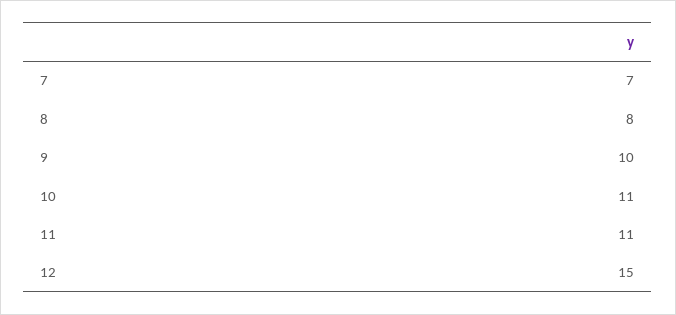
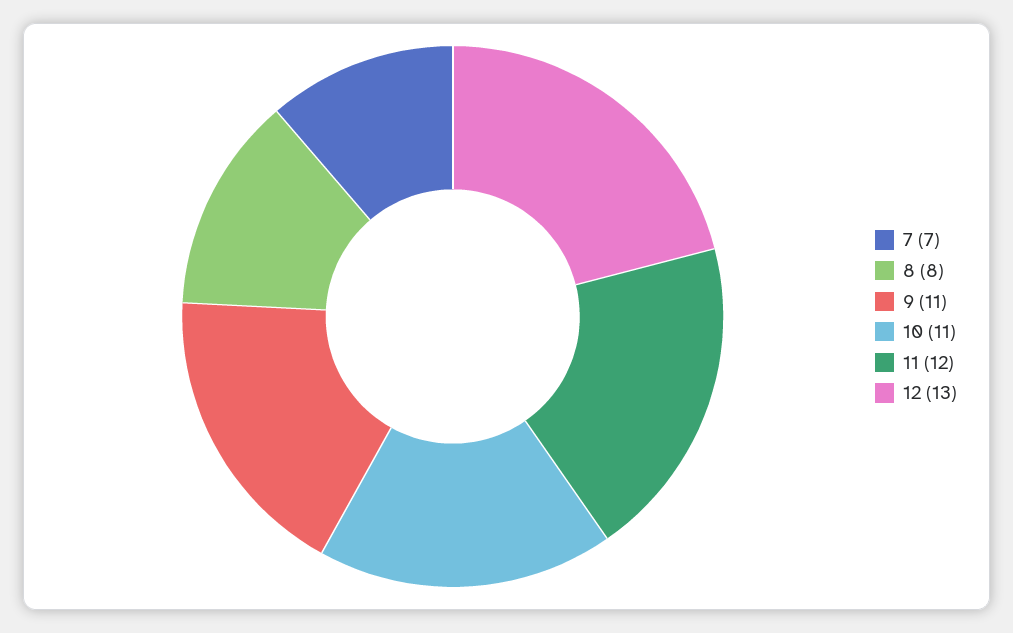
  {
    "7": 7,
    "8": 8,
-   "9": 10,
+   "9": 11,
    "10": 11,
-   "11": 11,
+   "11": 12,
-   "12": 15
+   "12": 13
  }

